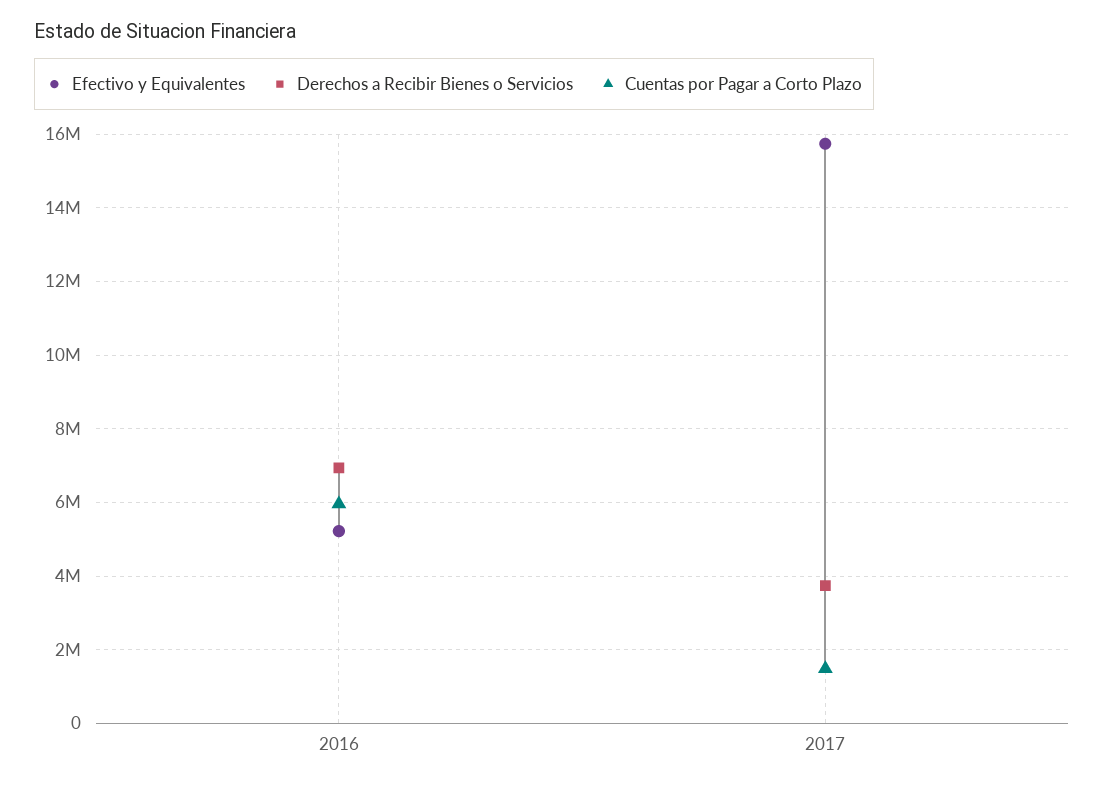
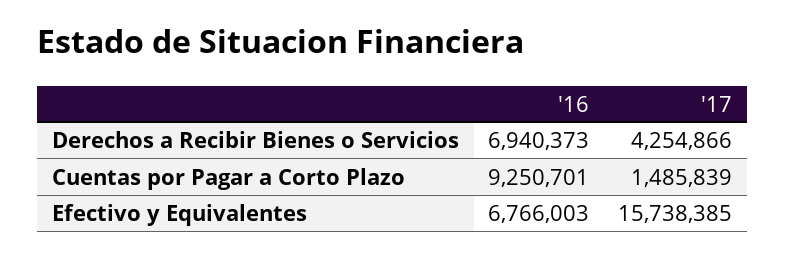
  {
    "Efectivo y Equivalentes": {
-     "2016": 5200000,
+     "2016": 6766003,
      "2017": 15738385
    },
    "Derechos a Recibir Bienes o Servicios": {
      "2016": 6940373,
-     "2017": 3800000
+     "2017": 4254866
    },
    "Cuentas por Pagar a Corto Plazo": {
-     "2016": 6000000,
+     "2016": 9250701,
      "2017": 1485839
    }
  }

